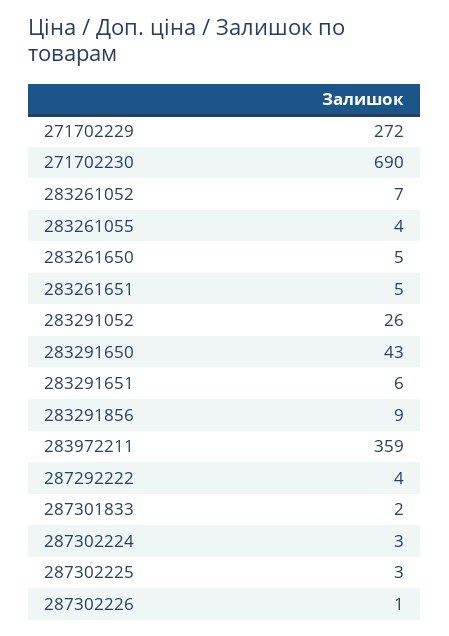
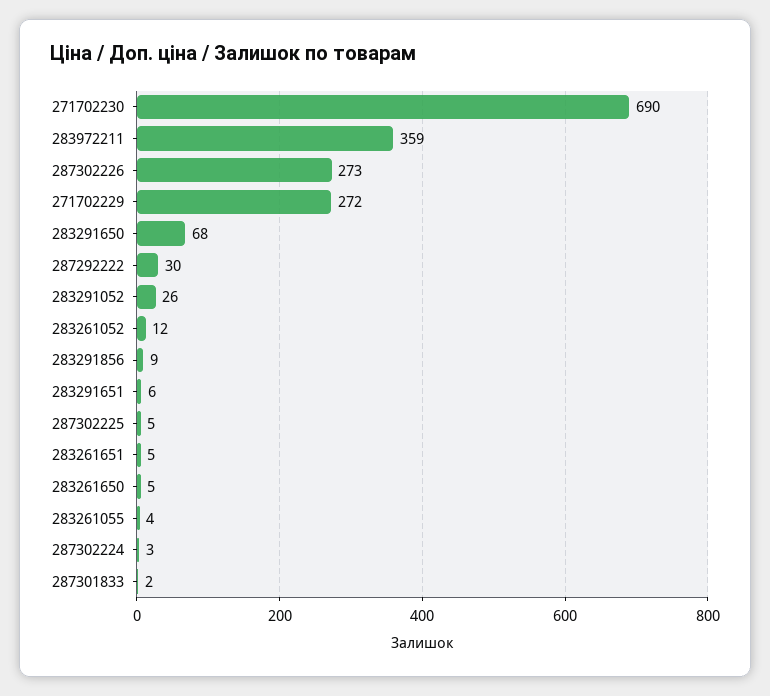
  {
    "271702229": 272,
    "271702230": 690,
-   "283261052": 7,
+   "283261052": 12,
    "283261055": 4,
    "283261650": 5,
    "283261651": 5,
    "283291052": 26,
-   "283291650": 43,
+   "283291650": 68,
    "283291651": 6,
    "283291856": 9,
    "283972211": 359,
-   "287292222": 4,
+   "287292222": 30,
    "287301833": 2,
    "287302224": 3,
-   "287302225": 3,
+   "287302225": 5,
-   "287302226": 1
+   "287302226": 273
  }

